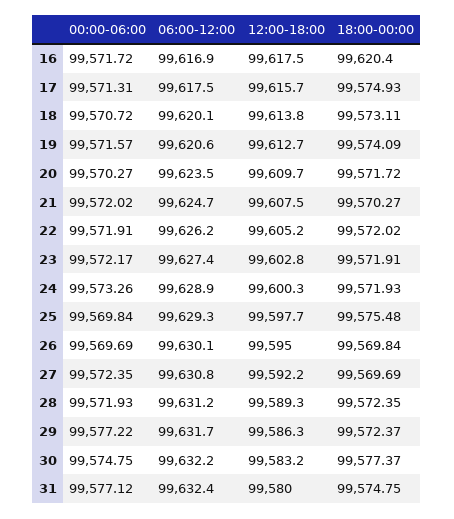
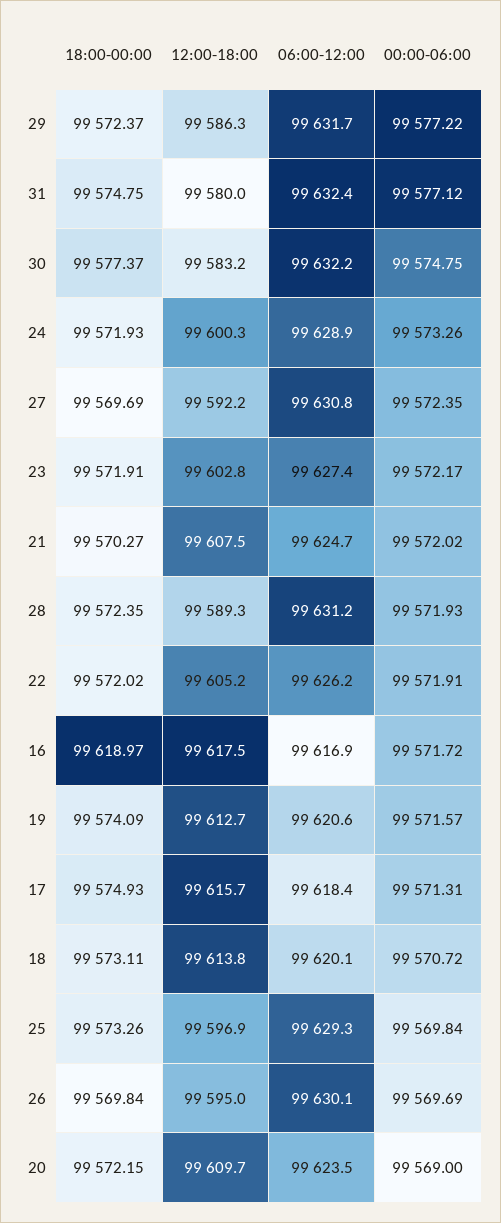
  {
    "00:00-06:00": {
      "16": 99571.72,
      "17": 99571.31,
      "18": 99570.72,
      "19": 99571.57,
-     "20": 99570.27,
+     "20": 99569,
      "21": 99572.02,
      "22": 99571.91,
      "23": 99572.17,
      "24": 99573.26,
      "25": 99569.84,
      "26": 99569.69,
      "27": 99572.35,
      "28": 99571.93,
      "29": 99577.22,
      "30": 99574.75,
      "31": 99577.12
    },
    "06:00-12:00": {
      "16": 99616.9,
-     "17": 99617.5,
+     "17": 99618.4,
      "18": 99620.1,
      "19": 99620.6,
      "20": 99623.5,
      "21": 99624.7,
      "22": 99626.2,
      "23": 99627.4,
      "24": 99628.9,
      "25": 99629.3,
      "26": 99630.1,
      "27": 99630.8,
      "28": 99631.2,
      "29": 99631.7,
      "30": 99632.2,
      "31": 99632.4
    },
    "12:00-18:00": {
      "16": 99617.5,
      "17": 99615.7,
      "18": 99613.8,
      "19": 99612.7,
      "20": 99609.7,
      "21": 99607.5,
      "22": 99605.2,
      "23": 99602.8,
      "24": 99600.3,
-     "25": 99597.7,
+     "25": 99596.9,
      "26": 99595,
      "27": 99592.2,
      "28": 99589.3,
      "29": 99586.3,
      "30": 99583.2,
      "31": 99580
    },
    "18:00-00:00": {
-     "16": 99620.4,
+     "16": 99618.97,
      "17": 99574.93,
      "18": 99573.11,
      "19": 99574.09,
-     "20": 99571.72,
+     "20": 99572.15,
      "21": 99570.27,
      "22": 99572.02,
      "23": 99571.91,
      "24": 99571.93,
-     "25": 99575.48,
+     "25": 99573.26,
      "26": 99569.84,
      "27": 99569.69,
      "28": 99572.35,
      "29": 99572.37,
      "30": 99577.37,
      "31": 99574.75
    }
  }

